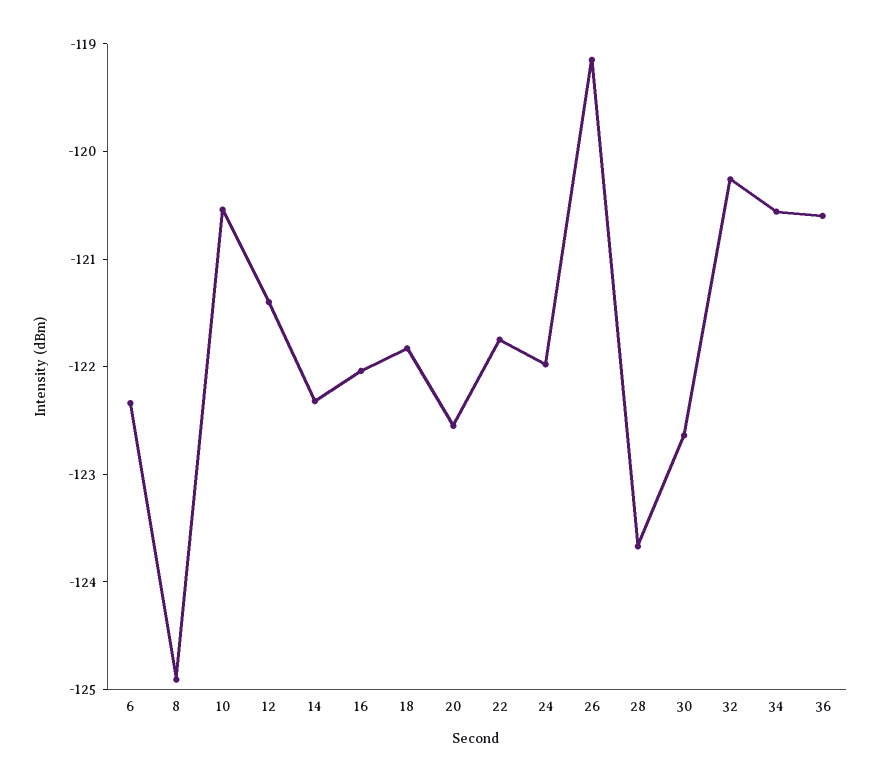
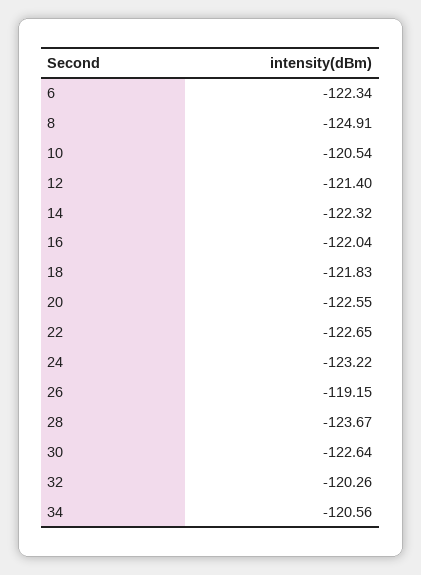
  {
    "6": -122.34,
    "8": -124.91,
    "10": -120.54,
    "12": -121.4,
    "14": -122.32,
    "16": -122.04,
    "18": -121.83,
    "20": -122.55,
-   "22": -121.8,
+   "22": -122.65,
-   "24": -122,
+   "24": -123.22,
    "26": -119.15,
    "28": -123.67,
    "30": -122.64,
    "32": -120.26,
-   "34": -120.56,
+   "34": -120.56
-   "36": -120.6
  }

